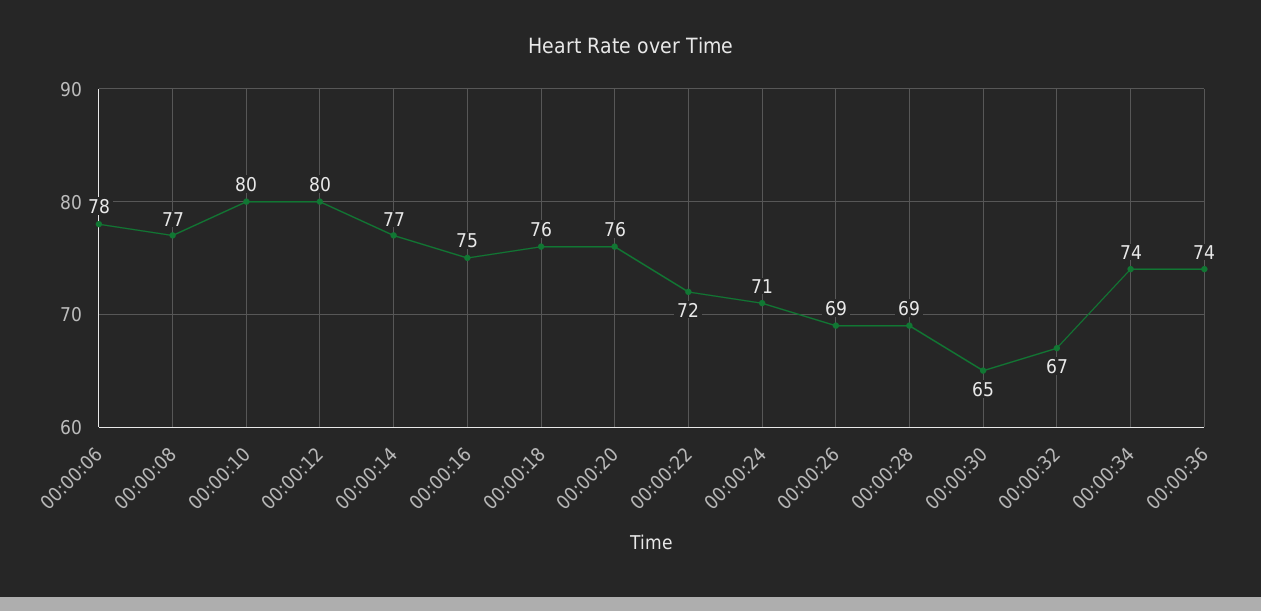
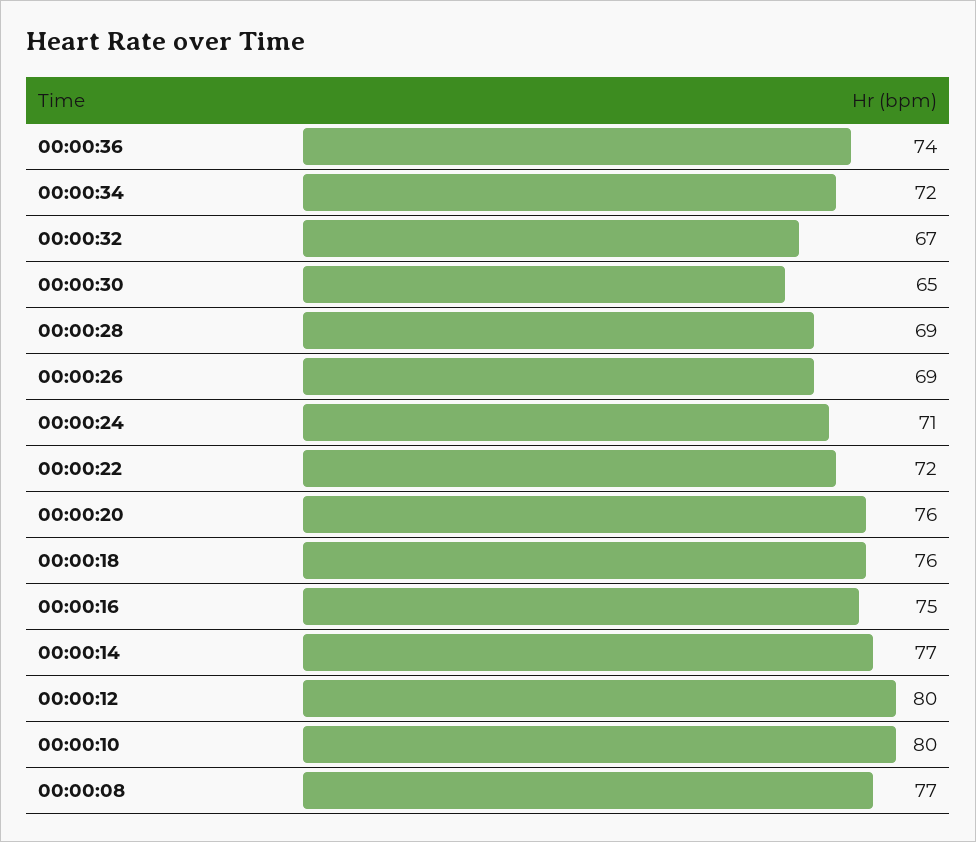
  {
-   "00:00:06": 78,
    "00:00:08": 77,
    "00:00:10": 80,
    "00:00:12": 80,
    "00:00:14": 77,
    "00:00:16": 75,
    "00:00:18": 76,
    "00:00:20": 76,
    "00:00:22": 72,
    "00:00:24": 71,
    "00:00:26": 69,
    "00:00:28": 69,
    "00:00:30": 65,
    "00:00:32": 67,
-   "00:00:34": 74,
+   "00:00:34": 72,
    "00:00:36": 74
  }

